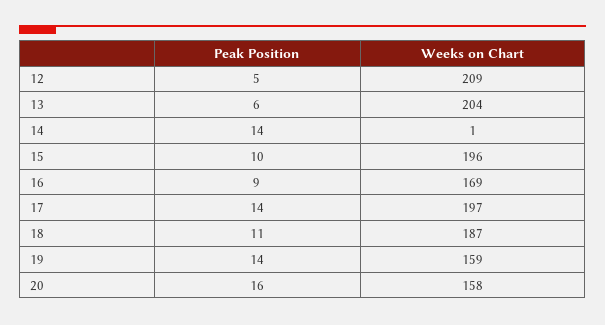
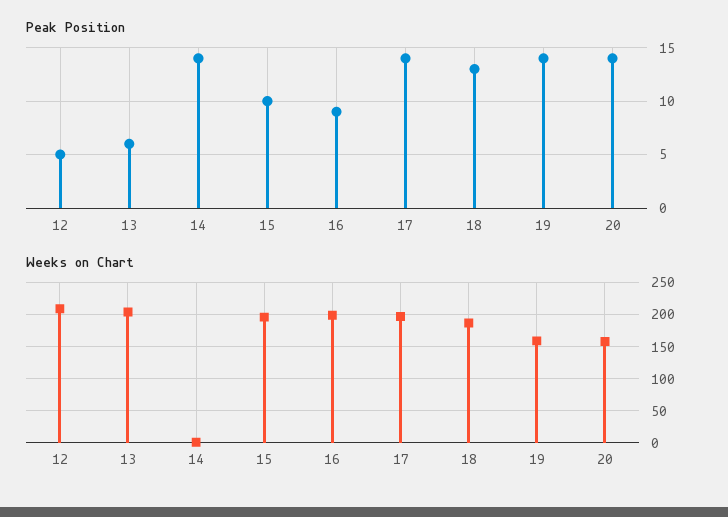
  {
    "Peak Position": {
      "12": 5,
      "13": 6,
      "14": 14,
      "15": 10,
      "16": 9,
      "17": 14,
-     "18": 11,
+     "18": 13,
      "19": 14,
-     "20": 16
+     "20": 14
    },
    "Weeks on Chart": {
      "12": 209,
      "13": 204,
      "14": 1,
      "15": 196,
-     "16": 169,
+     "16": 200,
      "17": 197,
      "18": 187,
      "19": 159,
      "20": 158
    }
  }

